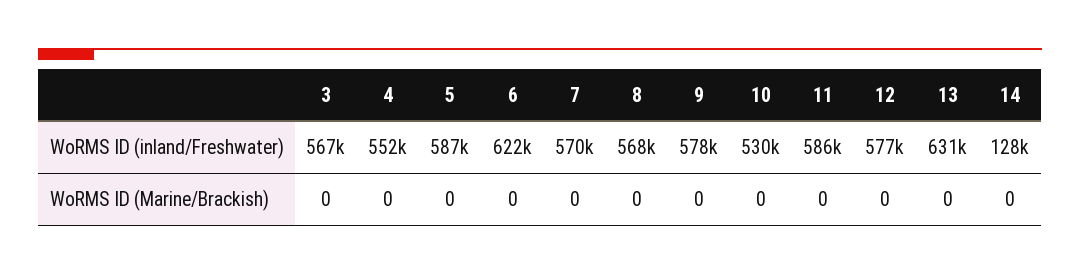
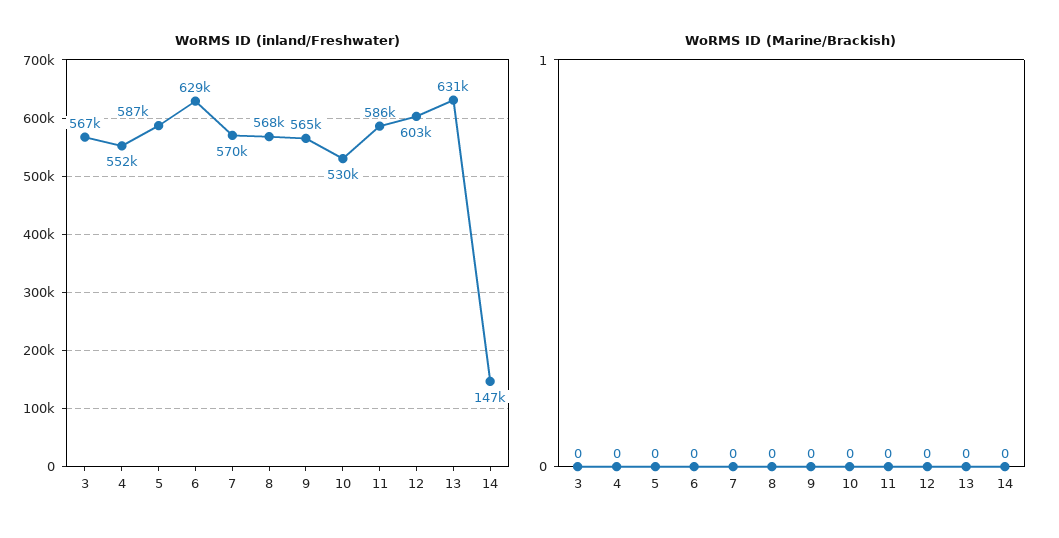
  {
    "WoRMS ID (inland/Freshwater)": {
      "3": 567000,
      "4": 552000,
      "5": 587000,
-     "6": 622000,
+     "6": 629000,
      "7": 570000,
      "8": 568000,
-     "9": 578000,
+     "9": 565000,
      "10": 530000,
      "11": 586000,
-     "12": 577000,
+     "12": 603000,
      "13": 631000,
-     "14": 128000
+     "14": 147000
    },
    "WoRMS ID (Marine/Brackish)": {
      "3": 0,
      "4": 0,
      "5": 0,
      "6": 0,
      "7": 0,
      "8": 0,
      "9": 0,
      "10": 0,
      "11": 0,
      "12": 0,
      "13": 0,
      "14": 0
    }
  }

